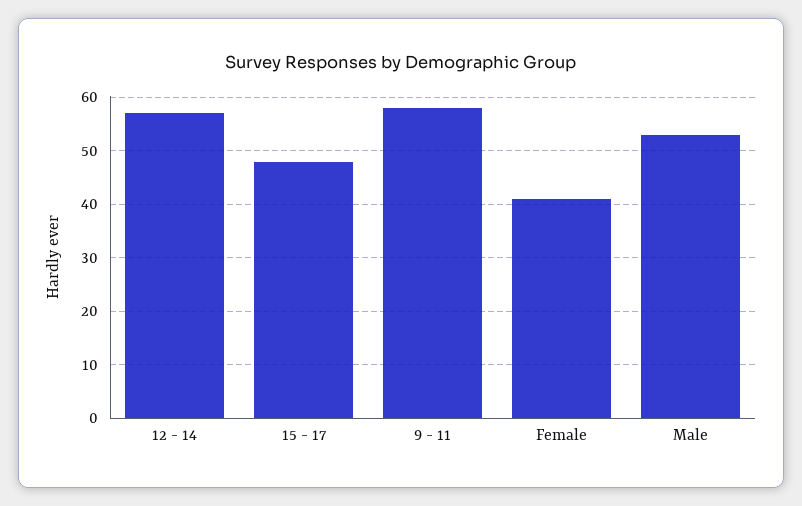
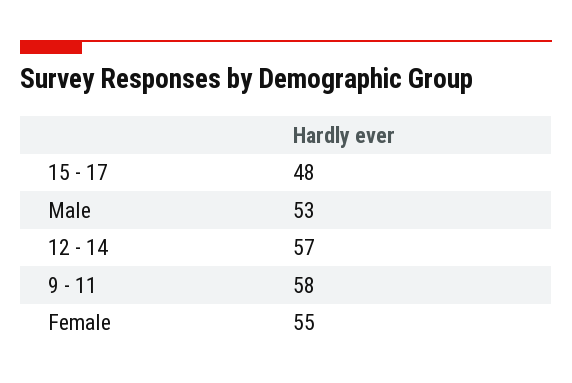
  {
    "12 - 14": 57,
    "15 - 17": 48,
    "9 - 11": 58,
-   "Female": 40,
+   "Female": 55,
    "Male": 53
  }

